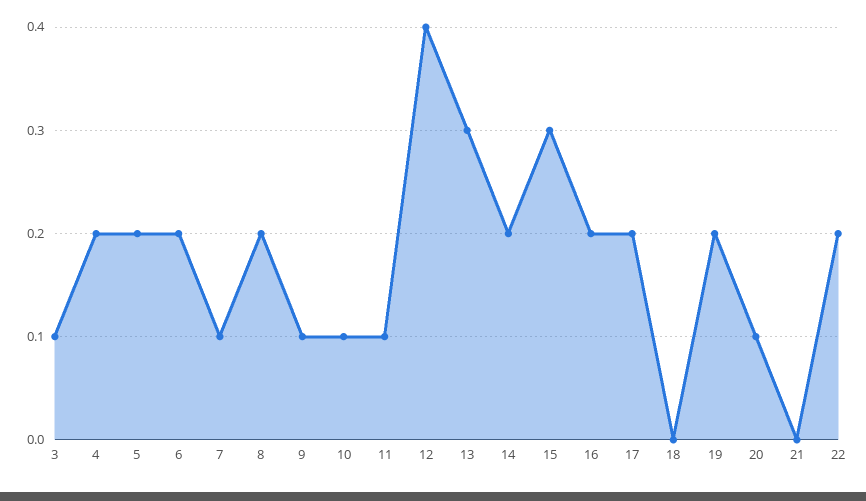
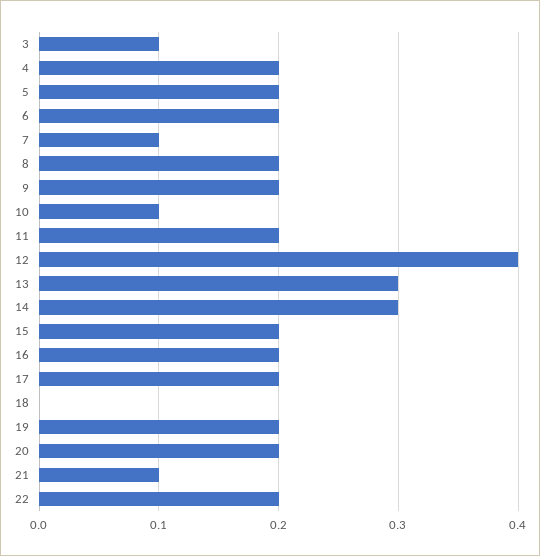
  {
    "3": 0.1,
    "4": 0.2,
    "5": 0.2,
    "6": 0.2,
    "7": 0.1,
    "8": 0.2,
-   "9": 0.1,
+   "9": 0.2,
    "10": 0.1,
-   "11": 0.1,
+   "11": 0.2,
    "12": 0.4,
    "13": 0.3,
-   "14": 0.2,
+   "14": 0.3,
-   "15": 0.3,
+   "15": 0.2,
    "16": 0.2,
    "17": 0.2,
    "18": 0,
    "19": 0.2,
-   "20": 0.1,
+   "20": 0.2,
-   "21": 0,
+   "21": 0.1,
    "22": 0.2
  }

